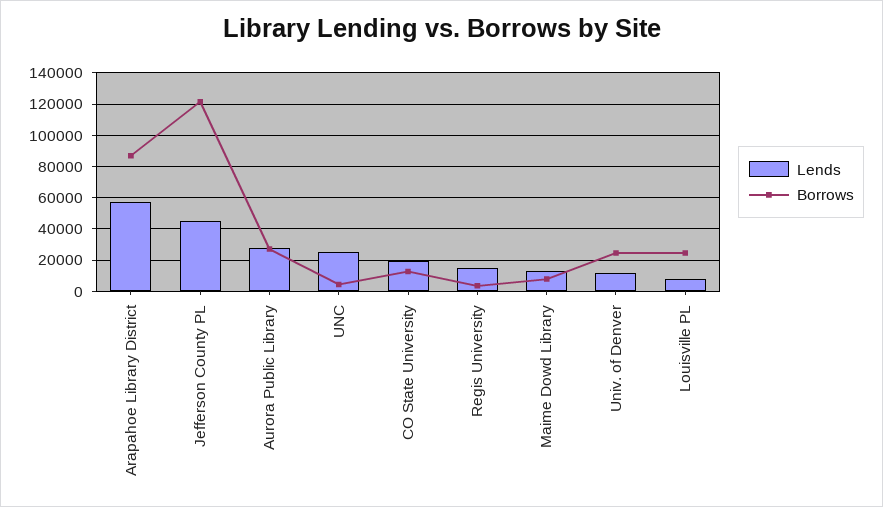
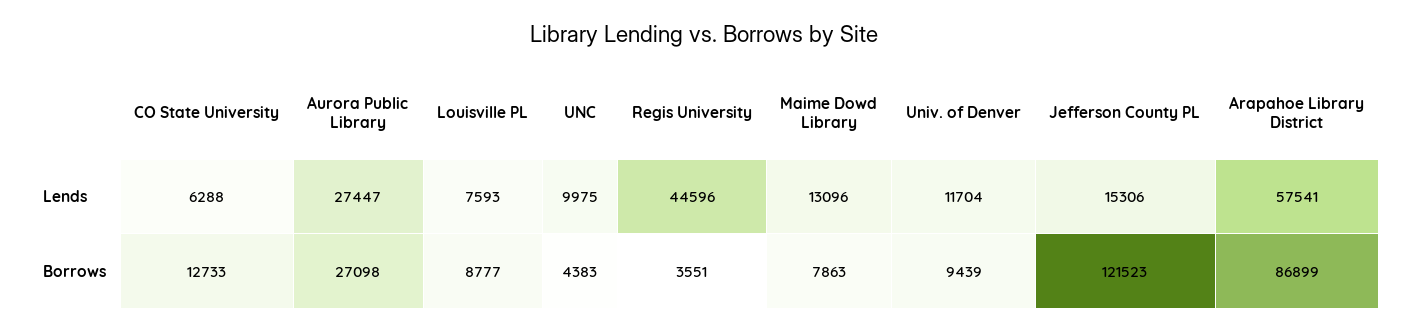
  {
    "Lends": {
      "Arapahoe Library District": 57541,
-     "Jefferson County PL": 45000,
+     "Jefferson County PL": 15306,
      "Aurora Public Library": 27447,
-     "UNC": 25000,
+     "UNC": 9975,
-     "CO State University": 20000,
+     "CO State University": 6288,
-     "Regis University": 15000,
+     "Regis University": 44596,
      "Maime Dowd Library": 13096,
      "Univ. of Denver": 11704,
      "Louisville PL": 7593
    },
    "Borrows": {
      "Arapahoe Library District": 86899,
      "Jefferson County PL": 121523,
      "Aurora Public Library": 27098,
      "UNC": 4383,
      "CO State University": 12733,
      "Regis University": 3551,
      "Maime Dowd Library": 7863,
-     "Univ. of Denver": 25000,
+     "Univ. of Denver": 9439,
-     "Louisville PL": 25000
+     "Louisville PL": 8777
    }
  }

